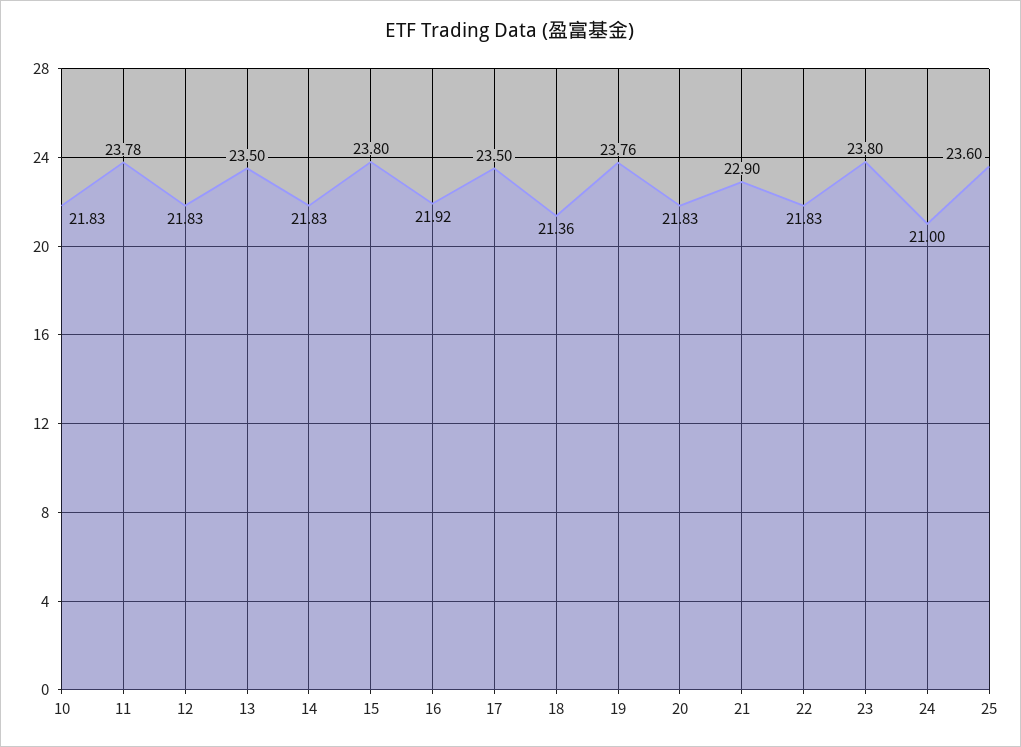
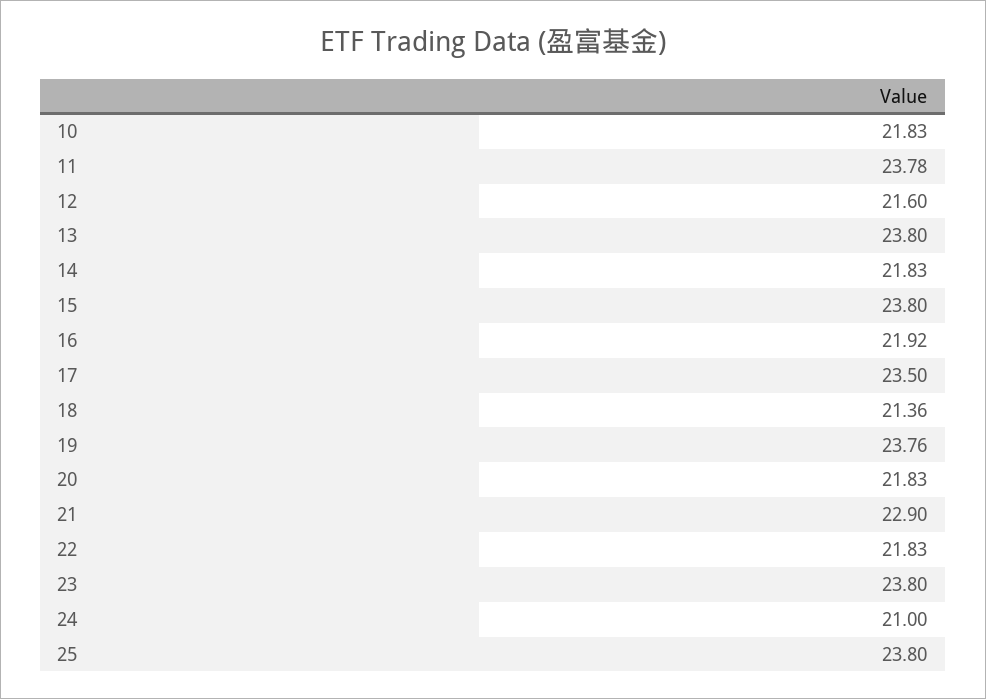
  {
    "10": 21.83,
    "11": 23.78,
-   "12": 21.83,
+   "12": 21.6,
-   "13": 23.5,
+   "13": 23.8,
    "14": 21.83,
    "15": 23.8,
    "16": 21.92,
    "17": 23.5,
    "18": 21.36,
    "19": 23.76,
    "20": 21.83,
    "21": 22.9,
    "22": 21.83,
    "23": 23.8,
    "24": 21,
-   "25": 23.6
+   "25": 23.8
  }

